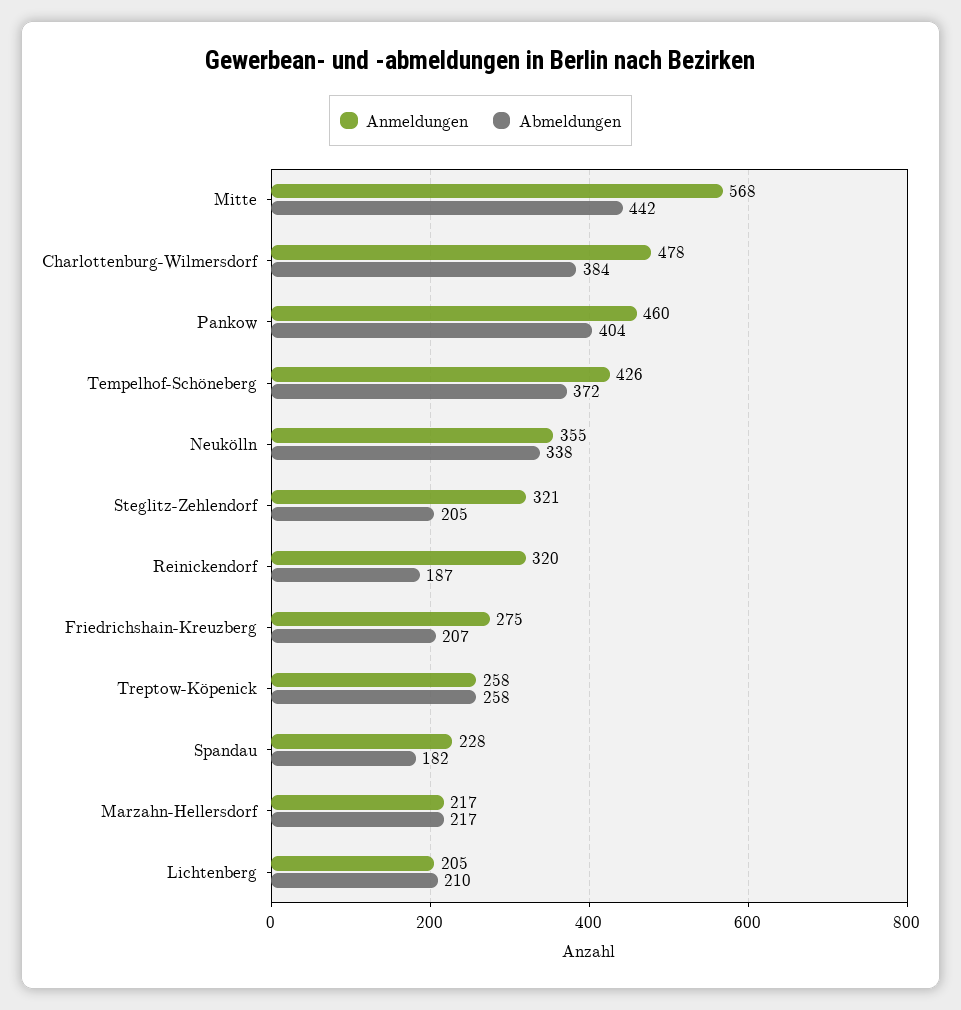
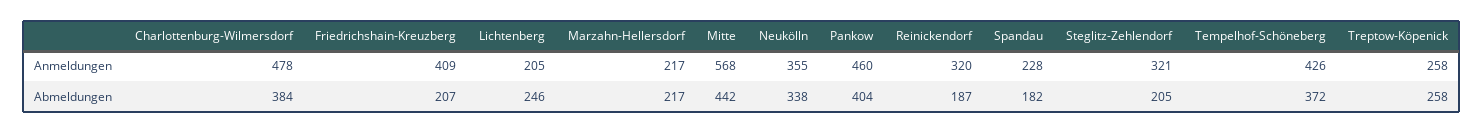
  {
    "Anmeldungen": {
      "Mitte": 568,
      "Charlottenburg-Wilmersdorf": 478,
      "Pankow": 460,
      "Tempelhof-Schöneberg": 426,
      "Neukölln": 355,
      "Steglitz-Zehlendorf": 321,
      "Reinickendorf": 320,
-     "Friedrichshain-Kreuzberg": 275,
+     "Friedrichshain-Kreuzberg": 409,
      "Treptow-Köpenick": 258,
      "Spandau": 228,
      "Marzahn-Hellersdorf": 217,
      "Lichtenberg": 205
    },
    "Abmeldungen": {
      "Mitte": 442,
      "Charlottenburg-Wilmersdorf": 384,
      "Pankow": 404,
      "Tempelhof-Schöneberg": 372,
      "Neukölln": 338,
      "Steglitz-Zehlendorf": 205,
      "Reinickendorf": 187,
      "Friedrichshain-Kreuzberg": 207,
      "Treptow-Köpenick": 258,
      "Spandau": 182,
      "Marzahn-Hellersdorf": 217,
-     "Lichtenberg": 210
+     "Lichtenberg": 246
    }
  }

